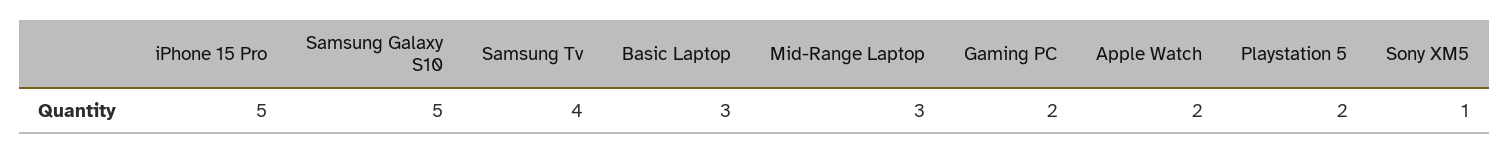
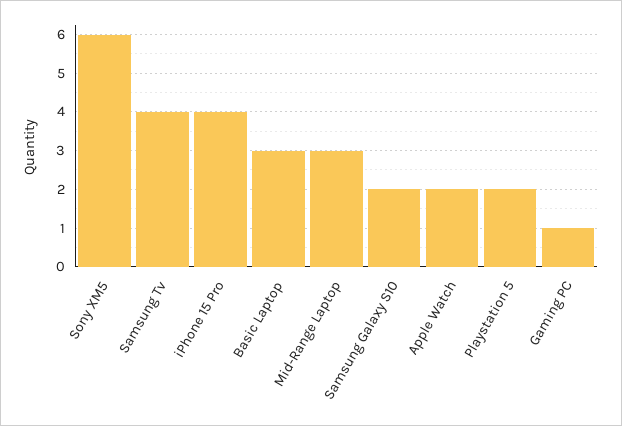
  {
-   "iPhone 15 Pro": 5,
+   "iPhone 15 Pro": 4,
-   "Samsung Galaxy S10": 5,
+   "Samsung Galaxy S10": 2,
    "Samsung Tv": 4,
    "Basic Laptop": 3,
    "Mid-Range Laptop": 3,
-   "Gaming PC": 2,
+   "Gaming PC": 1,
    "Apple Watch": 2,
    "Playstation 5": 2,
-   "Sony XM5": 1
+   "Sony XM5": 6
  }

